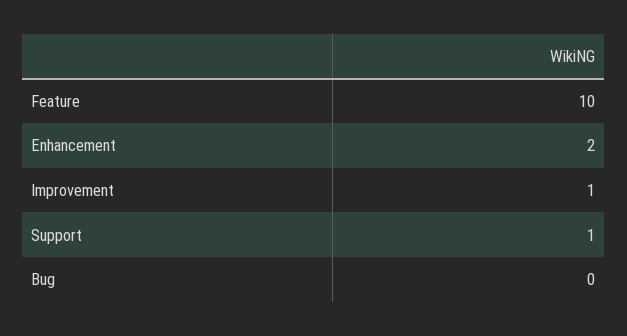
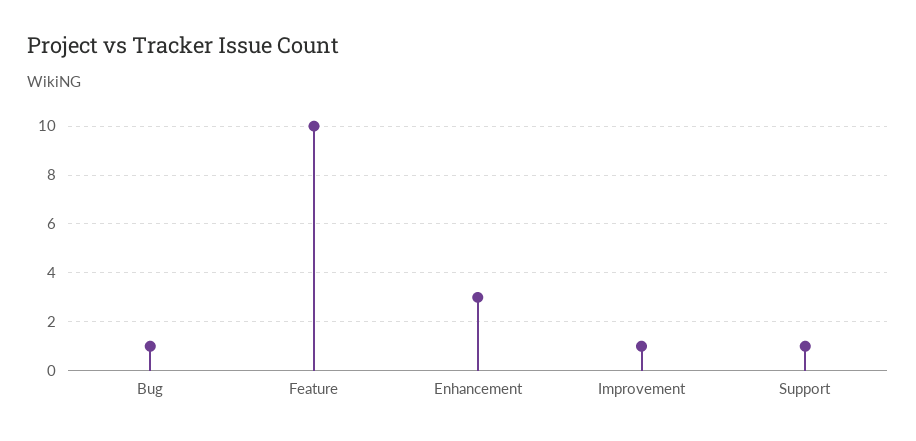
  {
    "Feature": 10,
-   "Enhancement": 2,
+   "Enhancement": 3,
    "Improvement": 1,
    "Support": 1,
-   "Bug": 0
+   "Bug": 1
  }

